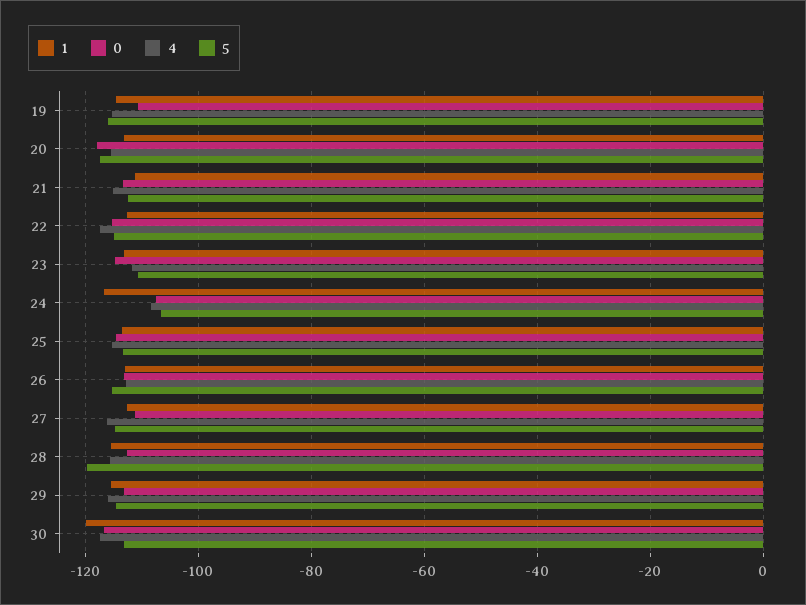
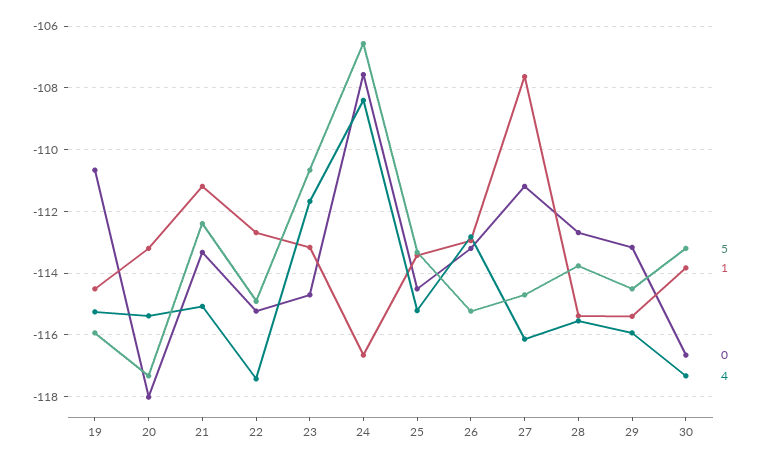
  {
    "1": {
      "19": -114.6,
      "20": -113.2,
      "21": -111.2,
      "22": -112.6,
      "23": -113.2,
      "24": -116.6,
      "25": -113.4,
      "26": -113,
-     "27": -112,
+     "27": -107.6,
      "28": -115.4,
      "29": -115.4,
-     "30": -120
+     "30": -113.8
    },
    "0": {
      "19": -110.6,
      "20": -118,
      "21": -113.4,
      "22": -115.2,
      "23": -114.8,
      "24": -107.6,
      "25": -114.6,
      "26": -113.2,
      "27": -111.2,
      "28": -112.6,
      "29": -113.2,
      "30": -116.6
    },
    "4": {
      "19": -115.2,
      "20": -115.4,
      "21": -115,
      "22": -117.4,
      "23": -111.6,
      "24": -108.4,
      "25": -115.2,
      "26": -112.8,
      "27": -116.2,
      "28": -115.6,
      "29": -116,
      "30": -117.4
    },
    "5": {
      "19": -116,
      "20": -117.4,
      "21": -112.4,
      "22": -115,
      "23": -110.6,
      "24": -106.6,
      "25": -113.4,
      "26": -115.2,
      "27": -114.8,
-     "28": -120,
+     "28": -113.8,
      "29": -114.6,
      "30": -113.2
    }
  }

